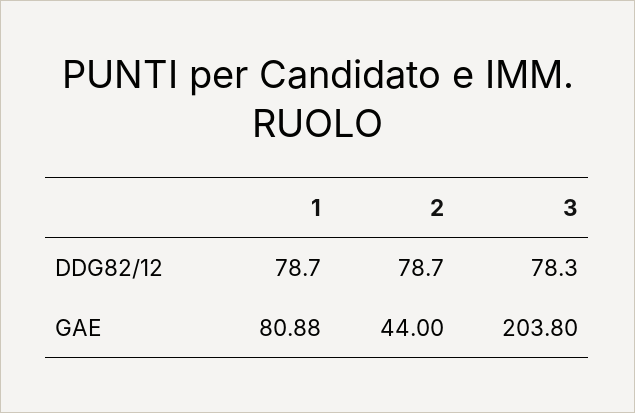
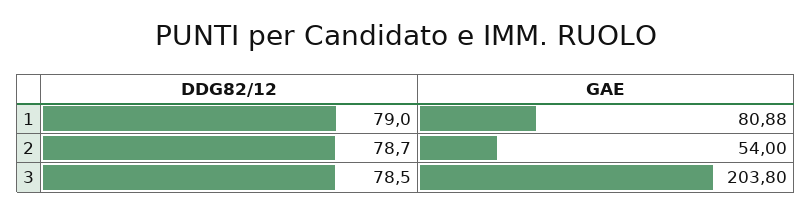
  {
    "1": {
-     "DDG82/12": 78.7,
+     "DDG82/12": 79,
      "GAE": 80.88
    },
    "2": {
      "DDG82/12": 78.7,
-     "GAE": 44
+     "GAE": 54
    },
    "3": {
-     "DDG82/12": 78.3,
+     "DDG82/12": 78.5,
      "GAE": 203.8
    }
  }

